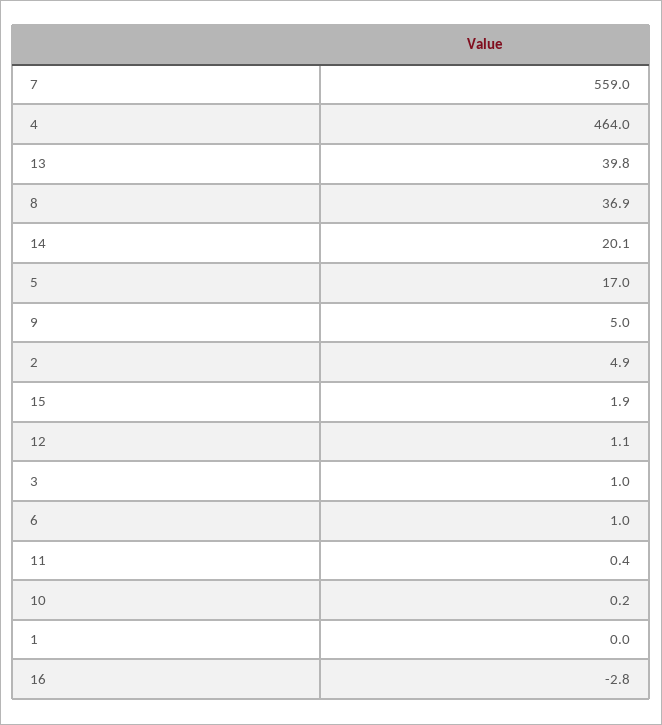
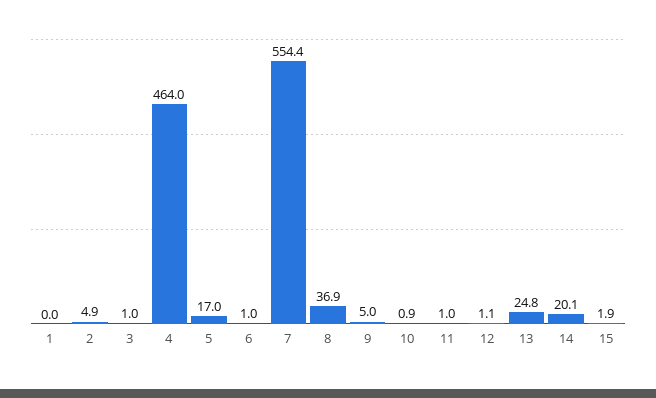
  {
-   "7": 559,
+   "7": 554.4,
    "4": 464,
-   "13": 39.8,
+   "13": 24.8,
    "8": 36.9,
    "14": 20.1,
    "5": 17,
    "9": 5,
    "2": 4.9,
    "15": 1.9,
    "12": 1.1,
    "3": 1,
    "6": 1,
-   "11": 0.4,
+   "11": 1,
-   "10": 0.2,
+   "10": 0.9,
-   "1": 0,
+   "1": 0
-   "16": -2.8
  }

